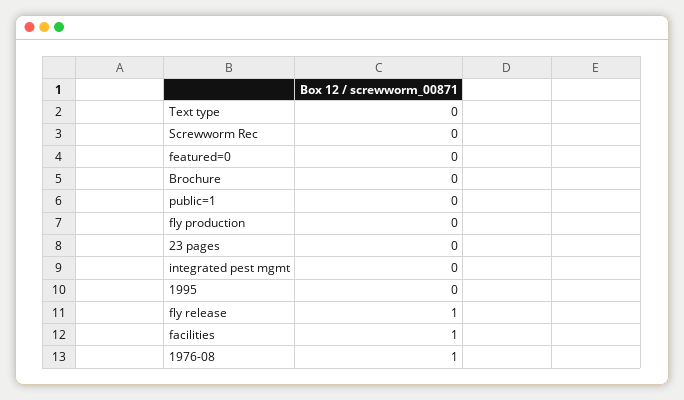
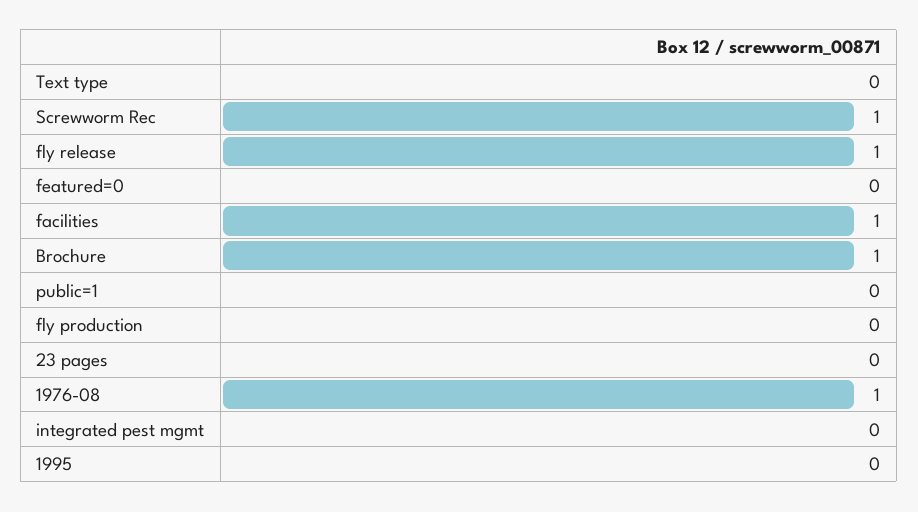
  {
    "Text type": 0,
-   "Screwworm Rec": 0,
+   "Screwworm Rec": 1,
    "featured=0": 0,
-   "Brochure": 0,
+   "Brochure": 1,
    "public=1": 0,
    "fly production": 0,
    "23 pages": 0,
    "integrated pest mgmt": 0,
    "1995": 0,
    "fly release": 1,
    "facilities": 1,
    "1976-08": 1
  }

